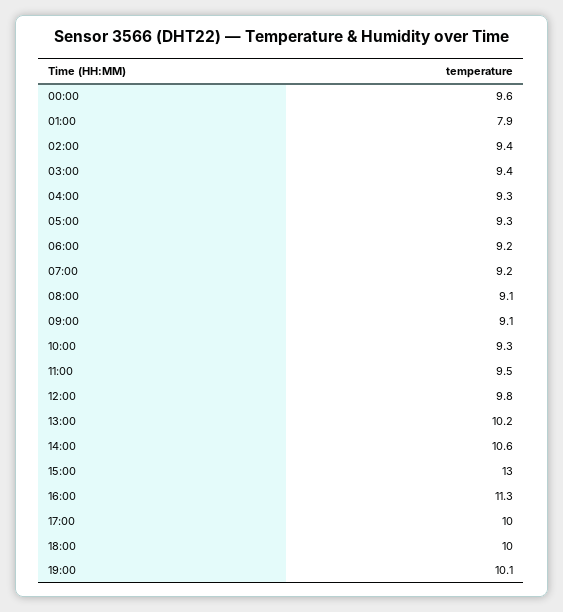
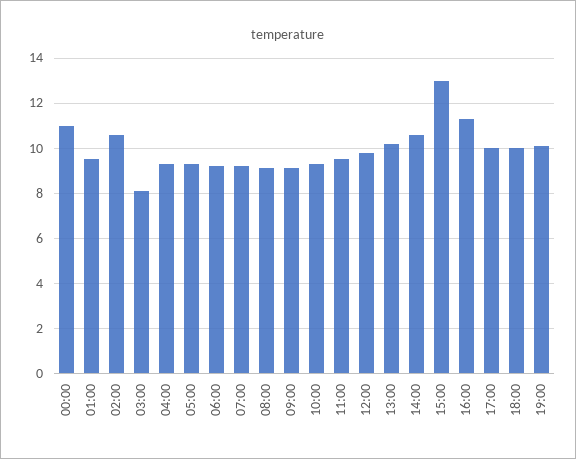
  {
-   "00:00": 9.6,
+   "00:00": 11,
-   "01:00": 7.9,
+   "01:00": 9.5,
-   "02:00": 9.4,
+   "02:00": 10.5,
-   "03:00": 9.4,
+   "03:00": 8,
    "04:00": 9.3,
    "05:00": 9.3,
    "06:00": 9.2,
    "07:00": 9.2,
    "08:00": 9.1,
    "09:00": 9.1,
    "10:00": 9.3,
    "11:00": 9.5,
    "12:00": 9.8,
    "13:00": 10.2,
    "14:00": 10.6,
    "15:00": 13,
    "16:00": 11.3,
    "17:00": 10,
    "18:00": 10,
    "19:00": 10.1
  }

